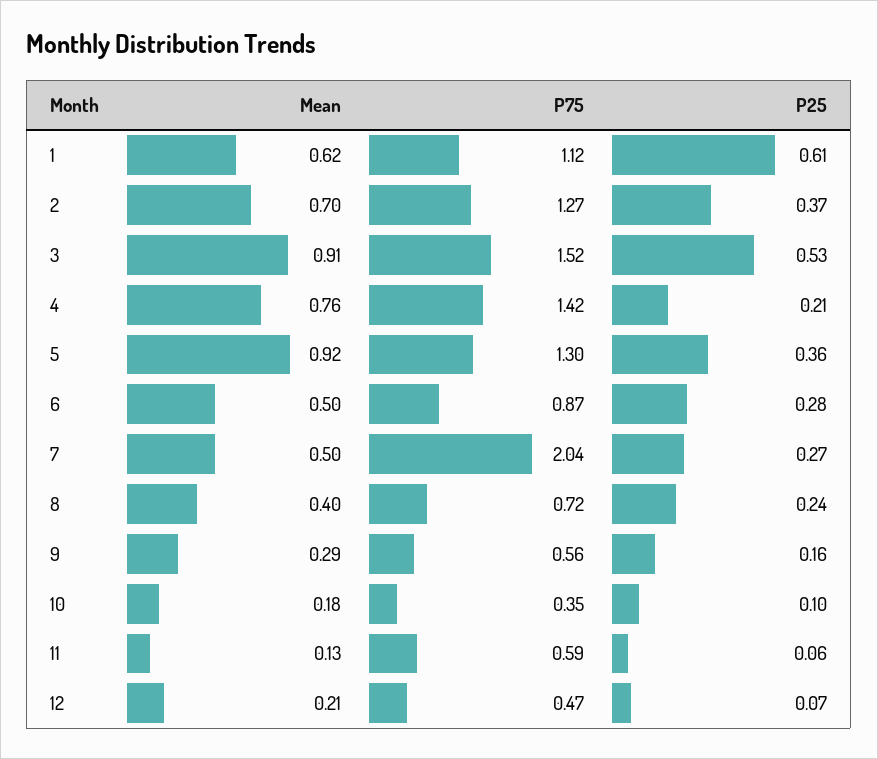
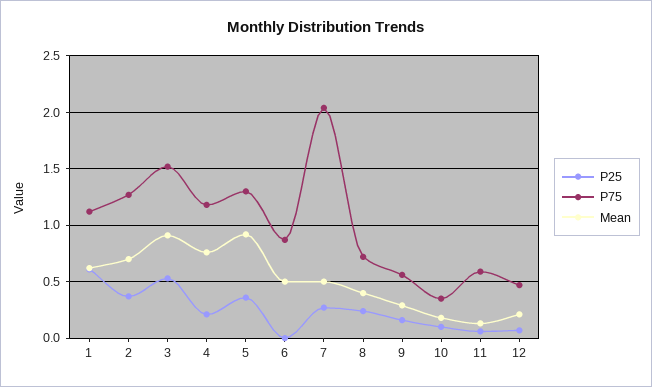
  {
    "Mean": {
      "1": 0.62,
      "2": 0.7,
      "3": 0.91,
      "4": 0.76,
      "5": 0.92,
      "6": 0.5,
      "7": 0.5,
      "8": 0.4,
      "9": 0.29,
      "10": 0.18,
      "11": 0.13,
      "12": 0.21
    },
    "P75": {
      "1": 1.12,
      "2": 1.27,
      "3": 1.52,
-     "4": 1.42,
+     "4": 1.2,
      "5": 1.3,
      "6": 0.87,
      "7": 2.04,
      "8": 0.72,
      "9": 0.56,
      "10": 0.35,
      "11": 0.59,
      "12": 0.47
    },
    "P25": {
      "1": 0.61,
      "2": 0.37,
      "3": 0.53,
      "4": 0.21,
      "5": 0.36,
-     "6": 0.28,
+     "6": 0,
      "7": 0.27,
      "8": 0.24,
      "9": 0.16,
      "10": 0.1,
      "11": 0.06,
      "12": 0.07
    }
  }

